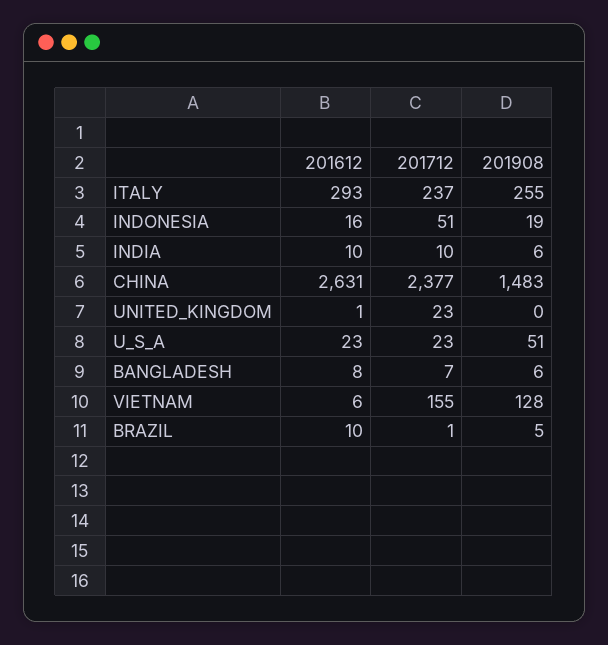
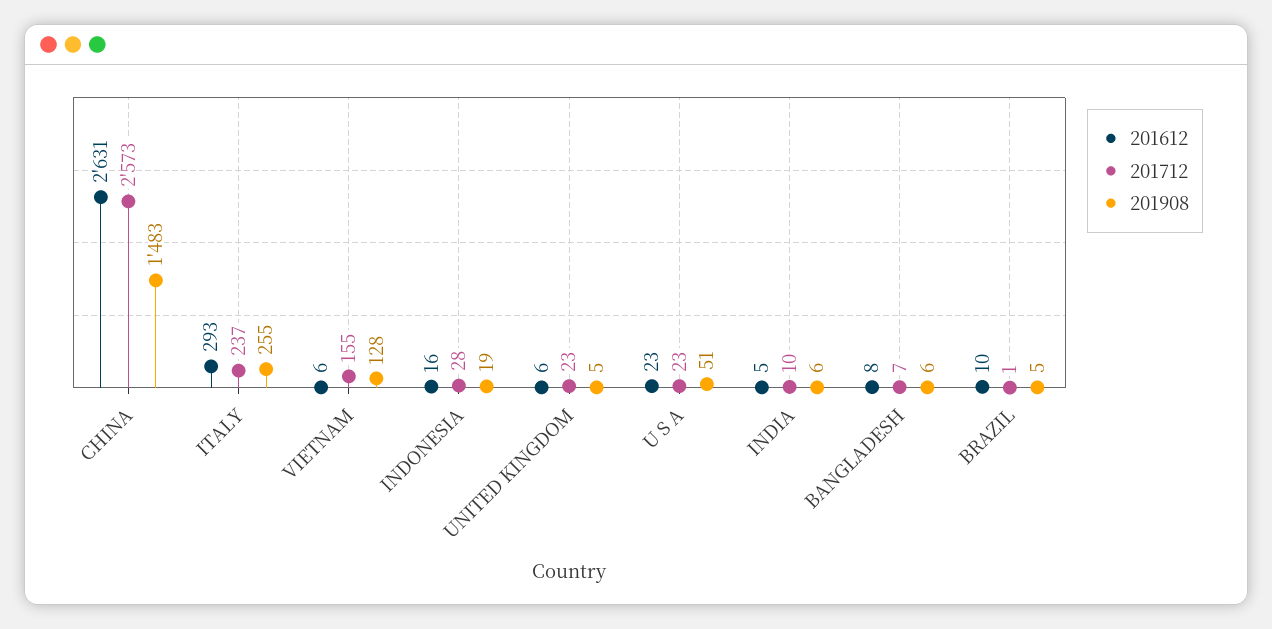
  {
    "201612": {
      "ITALY": 293,
      "INDONESIA": 16,
-     "INDIA": 10,
+     "INDIA": 5,
      "CHINA": 2631,
-     "UNITED_KINGDOM": 1,
+     "UNITED_KINGDOM": 6,
      "U_S_A": 23,
      "BANGLADESH": 8,
      "VIETNAM": 6,
      "BRAZIL": 10
    },
    "201712": {
      "ITALY": 237,
-     "INDONESIA": 51,
+     "INDONESIA": 28,
      "INDIA": 10,
-     "CHINA": 2377,
+     "CHINA": 2573,
      "UNITED_KINGDOM": 23,
      "U_S_A": 23,
      "BANGLADESH": 7,
      "VIETNAM": 155,
      "BRAZIL": 1
    },
    "201908": {
      "ITALY": 255,
      "INDONESIA": 19,
      "INDIA": 6,
      "CHINA": 1483,
-     "UNITED_KINGDOM": 0,
+     "UNITED_KINGDOM": 5,
      "U_S_A": 51,
      "BANGLADESH": 6,
      "VIETNAM": 128,
      "BRAZIL": 5
    }
  }

